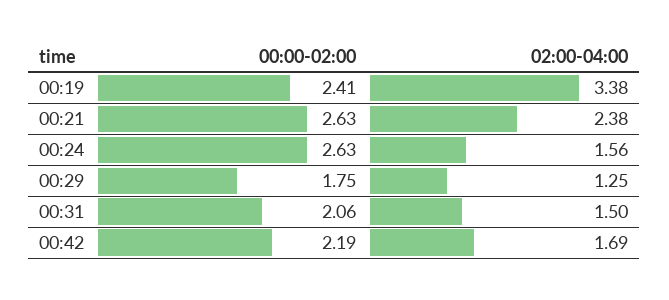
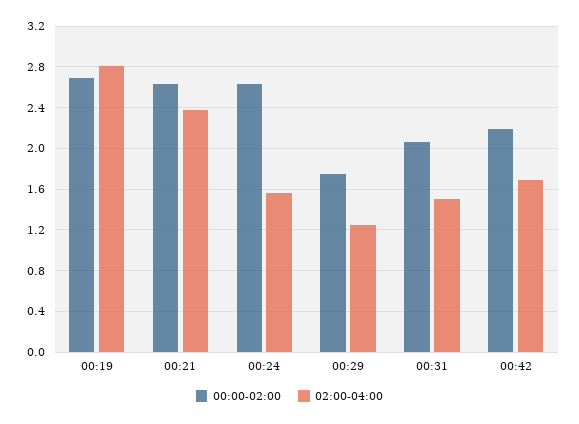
  {
    "00:00-02:00": {
-     "00:19": 2.41,
+     "00:19": 2.7,
      "00:21": 2.63,
      "00:24": 2.63,
      "00:29": 1.75,
      "00:31": 2.06,
      "00:42": 2.19
    },
    "02:00-04:00": {
-     "00:19": 3.38,
+     "00:19": 2.8,
      "00:21": 2.38,
      "00:24": 1.56,
      "00:29": 1.25,
      "00:31": 1.5,
      "00:42": 1.69
    }
  }

